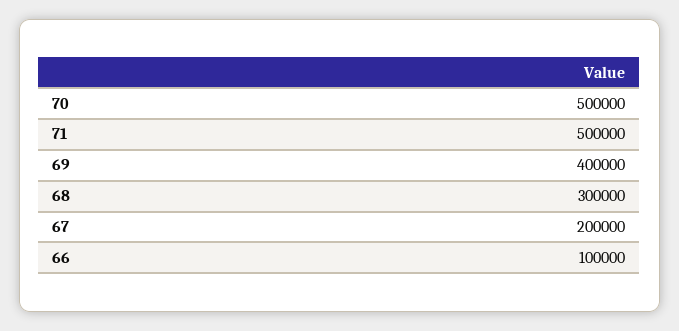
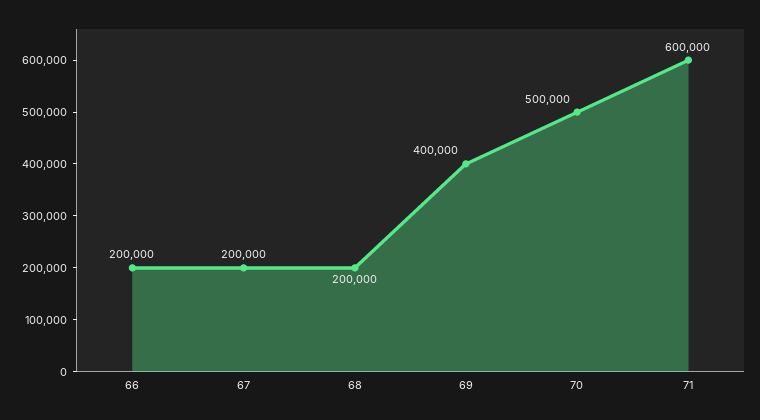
  {
    "70": 500000,
-   "71": 500000,
+   "71": 600000,
    "69": 400000,
-   "68": 300000,
+   "68": 200000,
    "67": 200000,
-   "66": 100000
+   "66": 200000
  }

